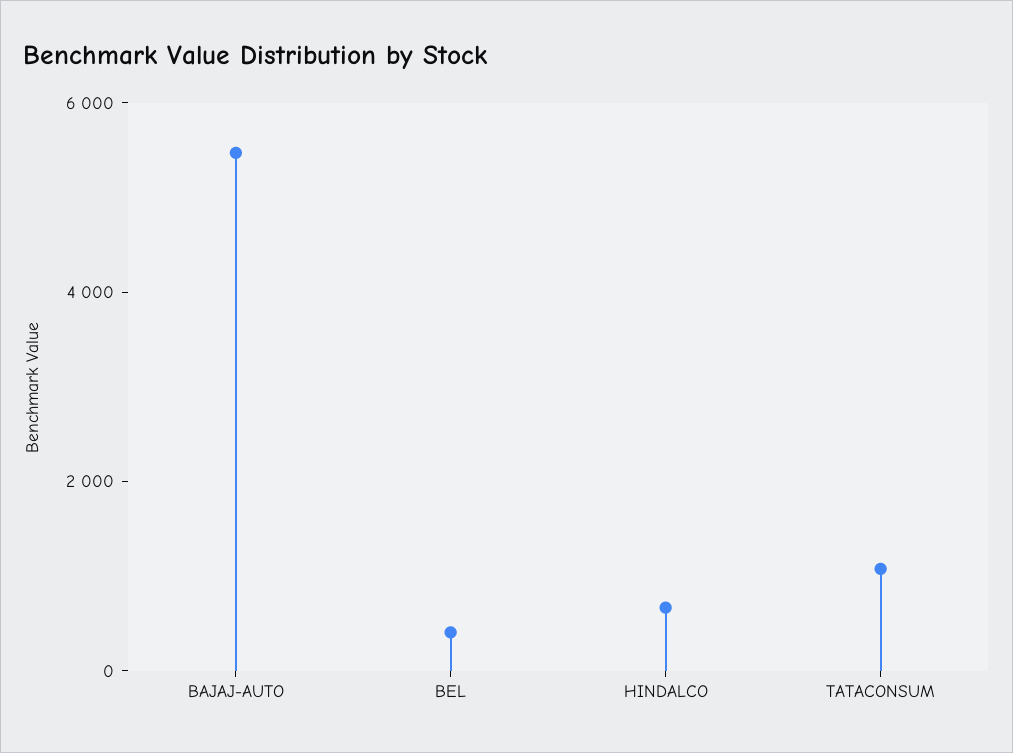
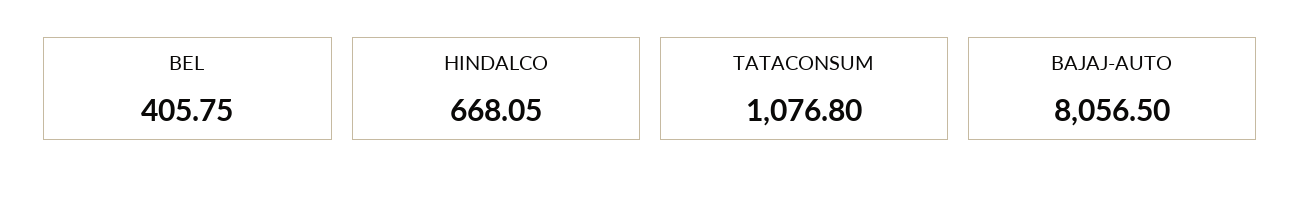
  {
-   "BAJAJ-AUTO": 5500,
+   "BAJAJ-AUTO": 8056.5,
    "BEL": 405.75,
    "HINDALCO": 668.05,
    "TATACONSUM": 1076.8
  }

